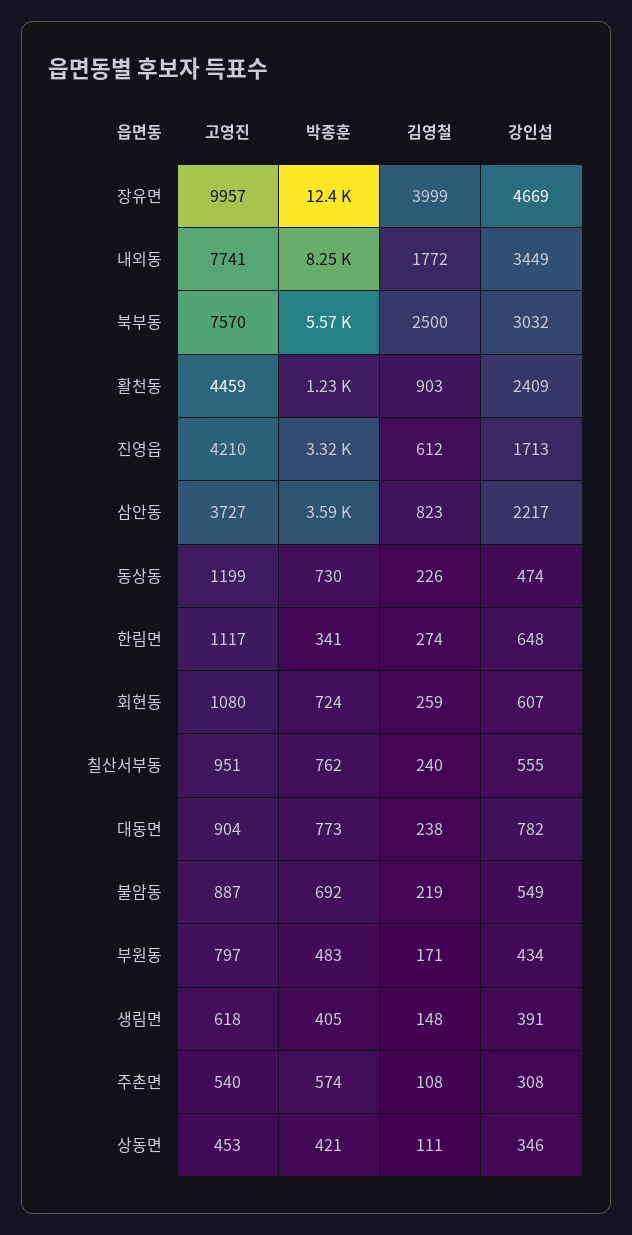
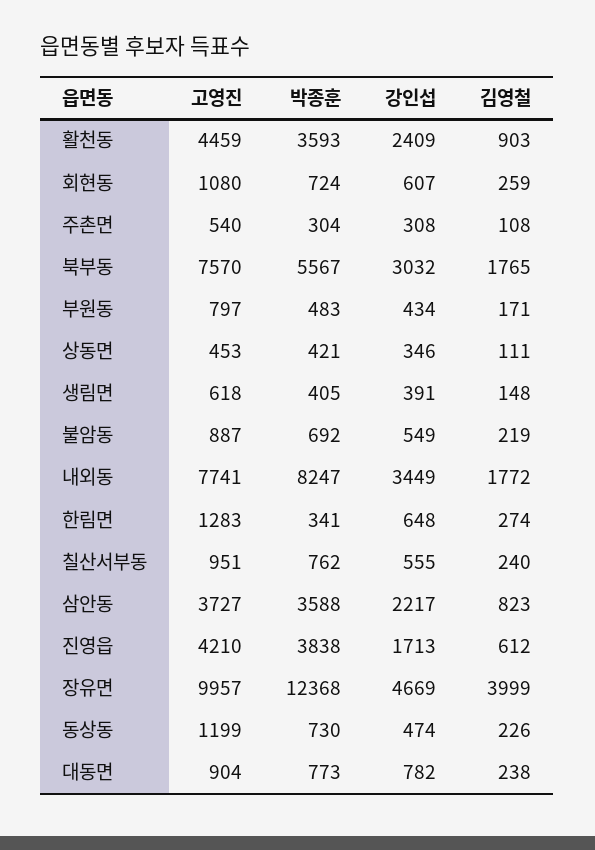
  {
    "고영진": {
      "장유면": 9957,
      "내외동": 7741,
      "북부동": 7570,
      "활천동": 4459,
      "진영읍": 4210,
      "삼안동": 3727,
      "동상동": 1199,
-     "한림면": 1117,
+     "한림면": 1283,
      "회현동": 1080,
      "칠산서부동": 951,
      "대동면": 904,
      "불암동": 887,
      "부원동": 797,
      "생림면": 618,
      "주촌면": 540,
      "상동면": 453
    },
    "박종훈": {
      "장유면": 12368,
      "내외동": 8247,
      "북부동": 5567,
-     "활천동": 1230,
+     "활천동": 3593,
-     "진영읍": 3320,
+     "진영읍": 3838,
      "삼안동": 3588,
      "동상동": 730,
      "한림면": 341,
      "회현동": 724,
      "칠산서부동": 762,
      "대동면": 773,
      "불암동": 692,
      "부원동": 483,
      "생림면": 405,
-     "주촌면": 574,
+     "주촌면": 304,
      "상동면": 421
    },
    "김영철": {
      "장유면": 3999,
      "내외동": 1772,
-     "북부동": 2500,
+     "북부동": 1765,
      "활천동": 903,
      "진영읍": 612,
      "삼안동": 823,
      "동상동": 226,
      "한림면": 274,
      "회현동": 259,
      "칠산서부동": 240,
      "대동면": 238,
      "불암동": 219,
      "부원동": 171,
      "생림면": 148,
      "주촌면": 108,
      "상동면": 111
    },
    "강인섭": {
      "장유면": 4669,
      "내외동": 3449,
      "북부동": 3032,
      "활천동": 2409,
      "진영읍": 1713,
      "삼안동": 2217,
      "동상동": 474,
      "한림면": 648,
      "회현동": 607,
      "칠산서부동": 555,
      "대동면": 782,
      "불암동": 549,
      "부원동": 434,
      "생림면": 391,
      "주촌면": 308,
      "상동면": 346
    }
  }

